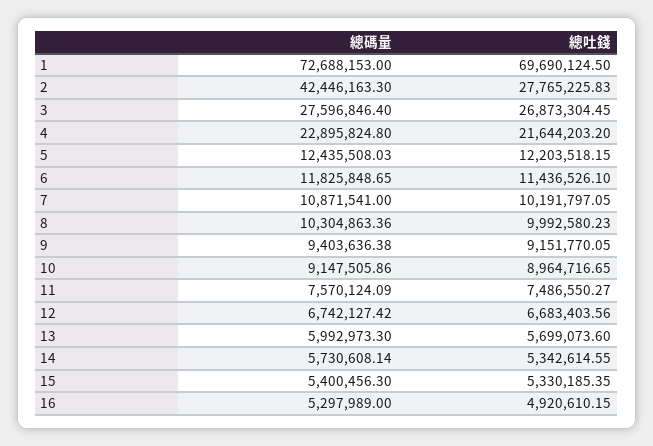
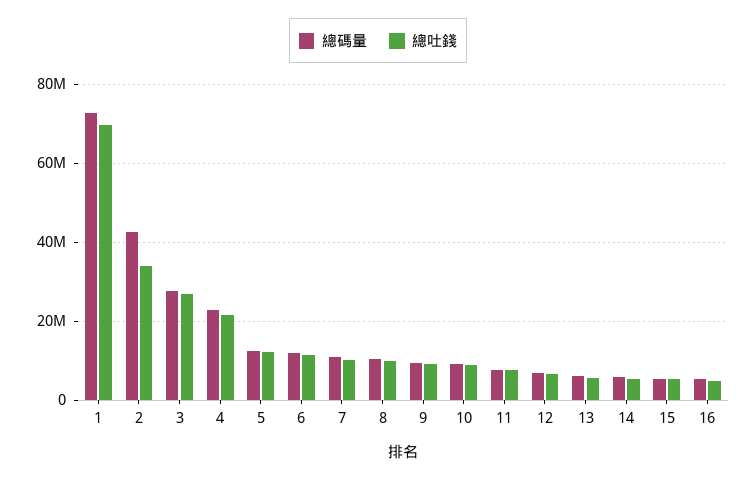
  {
    "總碼量": {
      "1": 72688153,
      "2": 42446163.3,
      "3": 27596846.4,
      "4": 22895824.8,
      "5": 12435508.03,
      "6": 11825848.65,
      "7": 10871541,
      "8": 10304863.36,
      "9": 9403636.38,
      "10": 9147505.86,
      "11": 7570124.09,
      "12": 6742127.42,
      "13": 5992973.3,
      "14": 5730608.14,
      "15": 5400456.3,
      "16": 5297989
    },
    "總吐錢": {
      "1": 69690124.5,
-     "2": 27765225.83,
+     "2": 34000000,
      "3": 26873304.45,
      "4": 21644203.2,
      "5": 12203518.15,
      "6": 11436526.1,
      "7": 10191797.05,
      "8": 9992580.23,
      "9": 9151770.05,
      "10": 8964716.65,
      "11": 7486550.27,
      "12": 6683403.56,
      "13": 5699073.6,
      "14": 5342614.55,
      "15": 5330185.35,
      "16": 4920610.15
    }
  }

